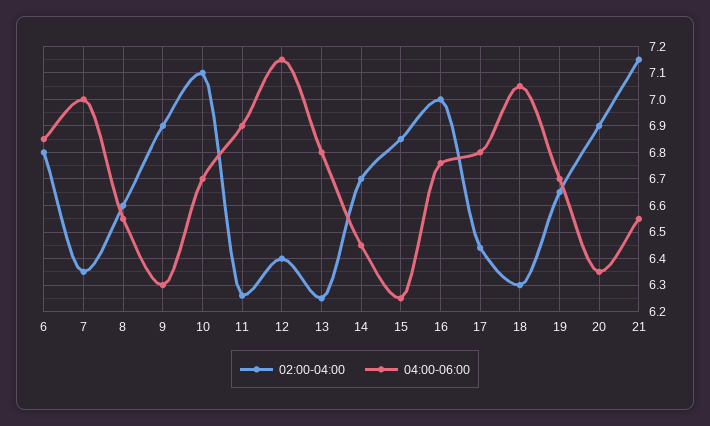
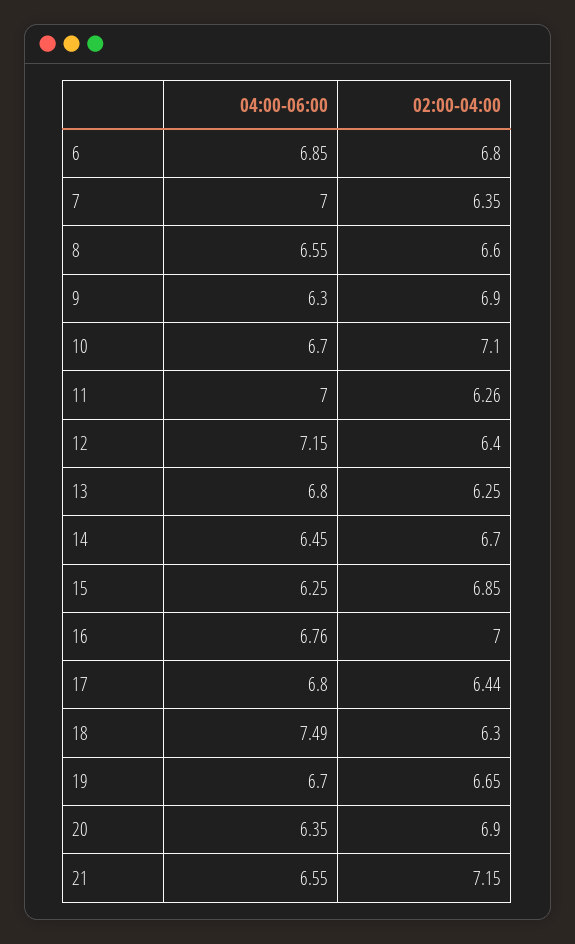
  {
    "02:00-04:00": {
      "6": 6.8,
      "7": 6.35,
      "8": 6.6,
      "9": 6.9,
      "10": 7.1,
      "11": 6.26,
      "12": 6.4,
      "13": 6.25,
      "14": 6.7,
      "15": 6.85,
      "16": 7,
      "17": 6.44,
      "18": 6.3,
      "19": 6.65,
      "20": 6.9,
      "21": 7.15
    },
    "04:00-06:00": {
      "6": 6.85,
      "7": 7,
      "8": 6.55,
      "9": 6.3,
      "10": 6.7,
-     "11": 6.9,
+     "11": 7,
      "12": 7.15,
      "13": 6.8,
      "14": 6.45,
      "15": 6.25,
      "16": 6.76,
      "17": 6.8,
-     "18": 7.05,
+     "18": 7.49,
      "19": 6.7,
      "20": 6.35,
      "21": 6.55
    }
  }

